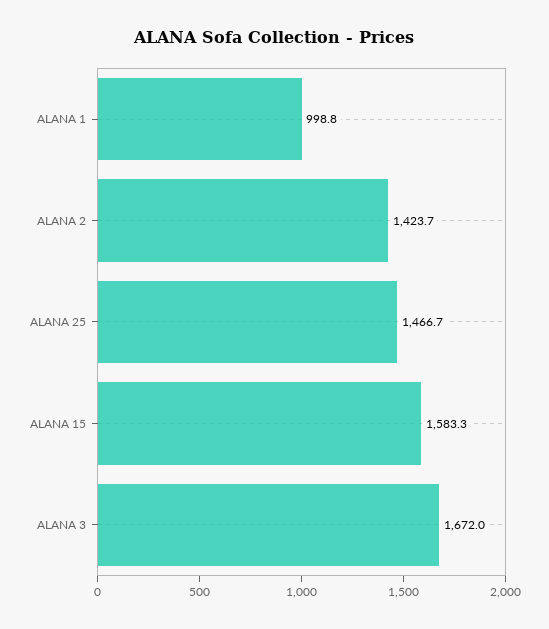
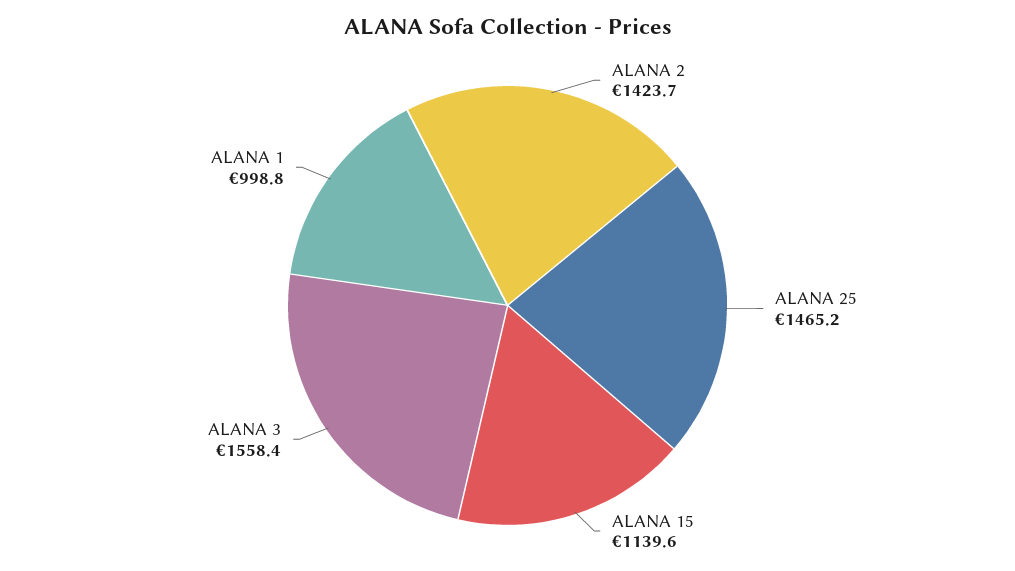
  {
    "ALANA 1": 998.8,
    "ALANA 2": 1423.7,
-   "ALANA 25": 1466.7,
+   "ALANA 25": 1465.2,
-   "ALANA 15": 1583.3,
+   "ALANA 15": 1139.6,
-   "ALANA 3": 1672
+   "ALANA 3": 1558.4
  }

